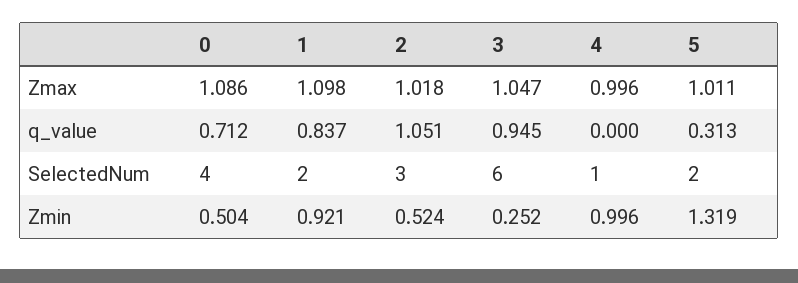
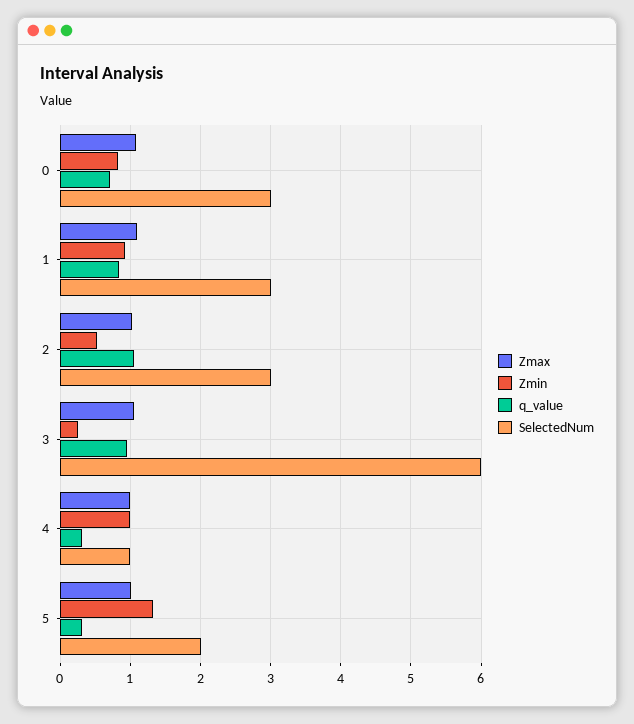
  {
    "Zmax": {
      "0": 1.086,
      "1": 1.098,
      "2": 1.018,
      "3": 1.047,
      "4": 0.996,
      "5": 1.011
    },
    "q_value": {
      "0": 0.712,
      "1": 0.837,
      "2": 1.051,
      "3": 0.945,
-     "4": 0,
+     "4": 0.3,
      "5": 0.313
    },
    "SelectedNum": {
-     "0": 4,
+     "0": 3,
-     "1": 2,
+     "1": 3,
      "2": 3,
      "3": 6,
      "4": 1,
      "5": 2
    },
    "Zmin": {
-     "0": 0.504,
+     "0": 0.8,
      "1": 0.921,
      "2": 0.524,
      "3": 0.252,
      "4": 0.996,
      "5": 1.319
    }
  }

